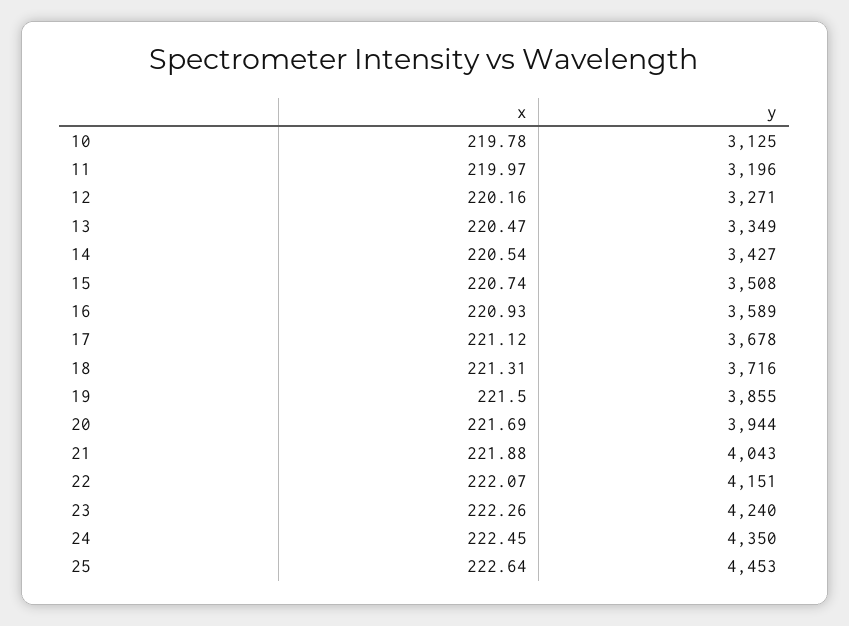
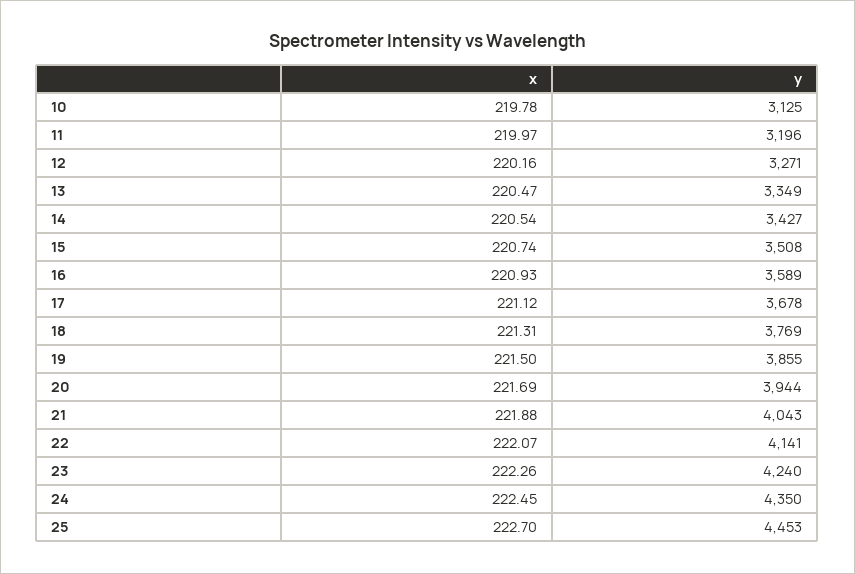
  {
    "x": {
      "10": 219.78,
      "11": 219.97,
      "12": 220.16,
      "13": 220.47,
      "14": 220.54,
      "15": 220.74,
      "16": 220.93,
      "17": 221.12,
      "18": 221.31,
      "19": 221.5,
      "20": 221.69,
      "21": 221.88,
      "22": 222.07,
      "23": 222.26,
      "24": 222.45,
-     "25": 222.64
+     "25": 222.7
    },
    "y": {
      "10": 3125,
      "11": 3196,
      "12": 3271,
      "13": 3349,
      "14": 3427,
      "15": 3508,
      "16": 3589,
      "17": 3678,
-     "18": 3716,
+     "18": 3769,
      "19": 3855,
      "20": 3944,
      "21": 4043,
-     "22": 4151,
+     "22": 4141,
      "23": 4240,
      "24": 4350,
      "25": 4453
    }
  }

